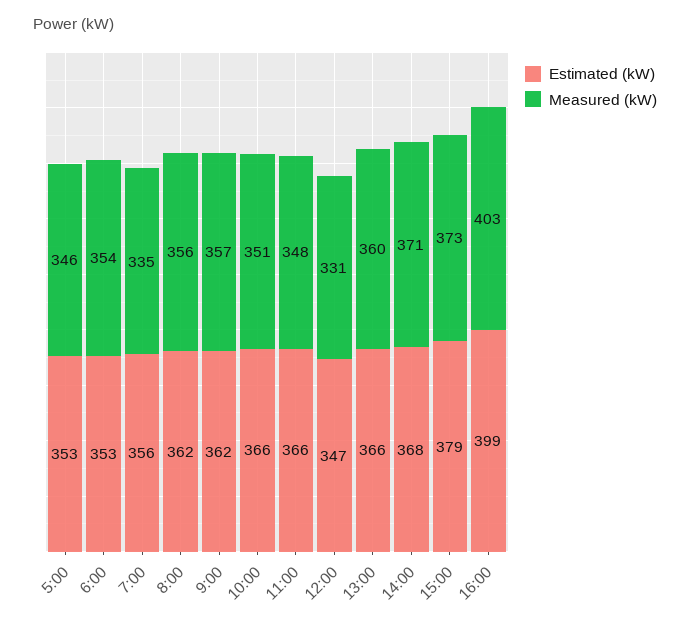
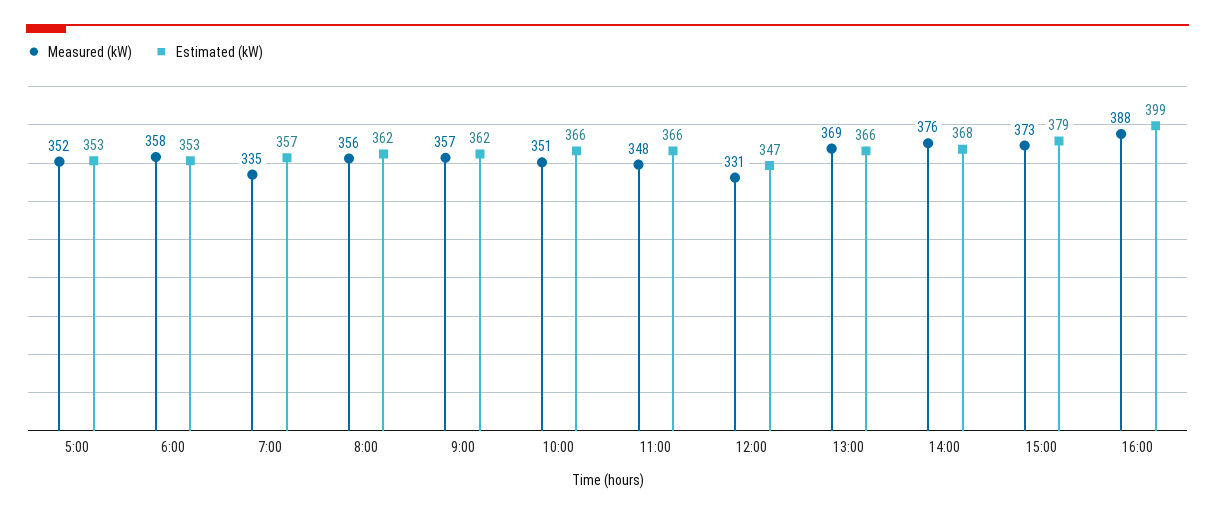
  {
    "Estimated (kW)": {
      "5:00": 353,
      "6:00": 353,
-     "7:00": 356,
+     "7:00": 357,
      "8:00": 362,
      "9:00": 362,
      "10:00": 366,
      "11:00": 366,
      "12:00": 347,
      "13:00": 366,
      "14:00": 368,
      "15:00": 379,
      "16:00": 399
    },
    "Measured (kW)": {
-     "5:00": 346,
+     "5:00": 352,
-     "6:00": 354,
+     "6:00": 358,
      "7:00": 335,
      "8:00": 356,
      "9:00": 357,
      "10:00": 351,
      "11:00": 348,
      "12:00": 331,
-     "13:00": 360,
+     "13:00": 369,
-     "14:00": 371,
+     "14:00": 376,
      "15:00": 373,
-     "16:00": 403
+     "16:00": 388
    }
  }

